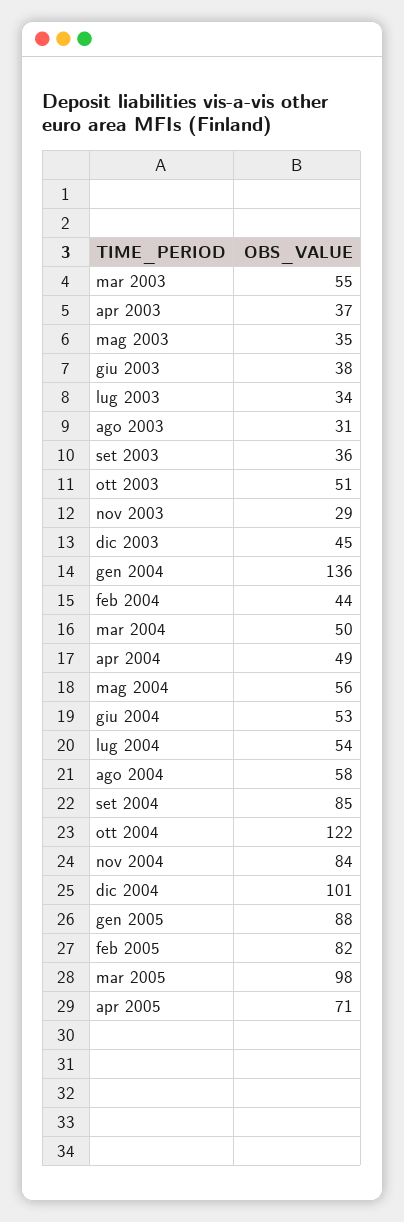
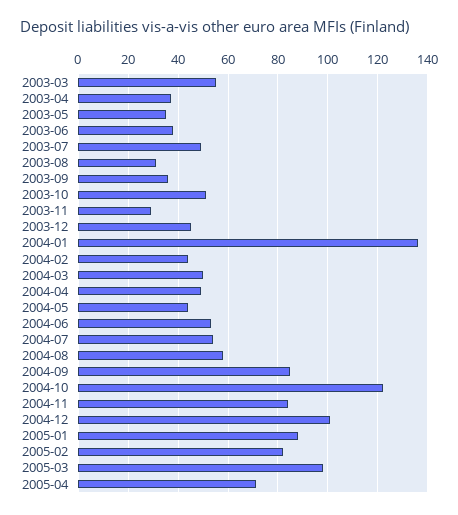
  {
    "mar 2003": 55,
    "apr 2003": 37,
    "mag 2003": 35,
    "giu 2003": 38,
-   "lug 2003": 34,
+   "lug 2003": 50,
    "ago 2003": 31,
    "set 2003": 36,
    "ott 2003": 51,
    "nov 2003": 29,
    "dic 2003": 45,
    "gen 2004": 136,
    "feb 2004": 44,
    "mar 2004": 50,
    "apr 2004": 49,
-   "mag 2004": 56,
+   "mag 2004": 45,
    "giu 2004": 53,
    "lug 2004": 54,
    "ago 2004": 58,
    "set 2004": 85,
    "ott 2004": 122,
    "nov 2004": 84,
    "dic 2004": 101,
    "gen 2005": 88,
    "feb 2005": 82,
    "mar 2005": 98,
    "apr 2005": 71
  }

